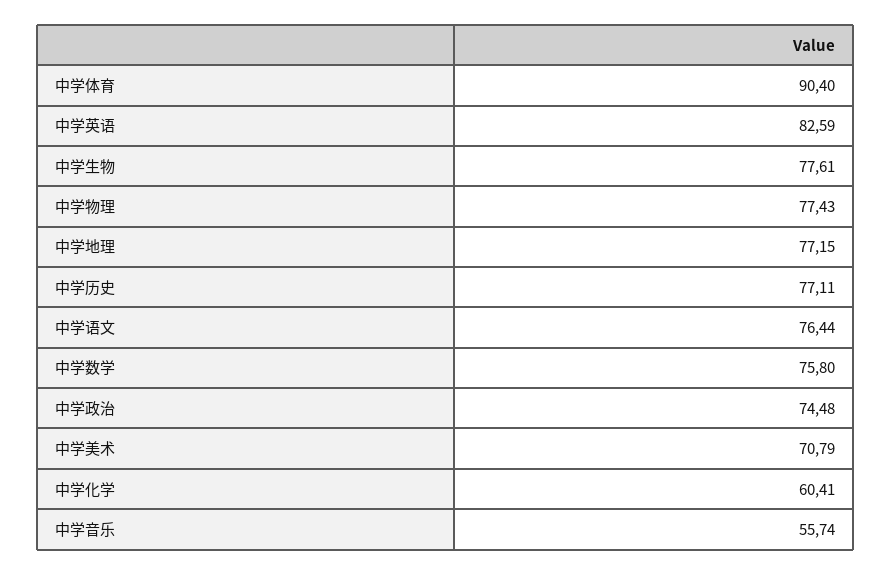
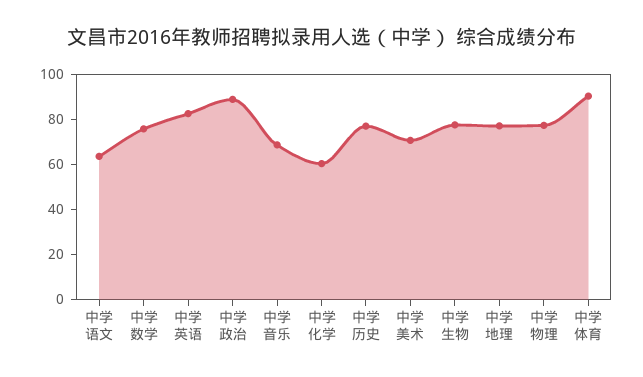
  {
    "中学体育": 90.4,
    "中学英语": 82.59,
    "中学生物": 77.61,
    "中学物理": 77.43,
    "中学地理": 77.15,
    "中学历史": 77.11,
-   "中学语文": 76.44,
+   "中学语文": 65,
    "中学数学": 75.8,
-   "中学政治": 74.48,
+   "中学政治": 90,
    "中学美术": 70.79,
    "中学化学": 60.41,
-   "中学音乐": 55.74
+   "中学音乐": 70
  }

